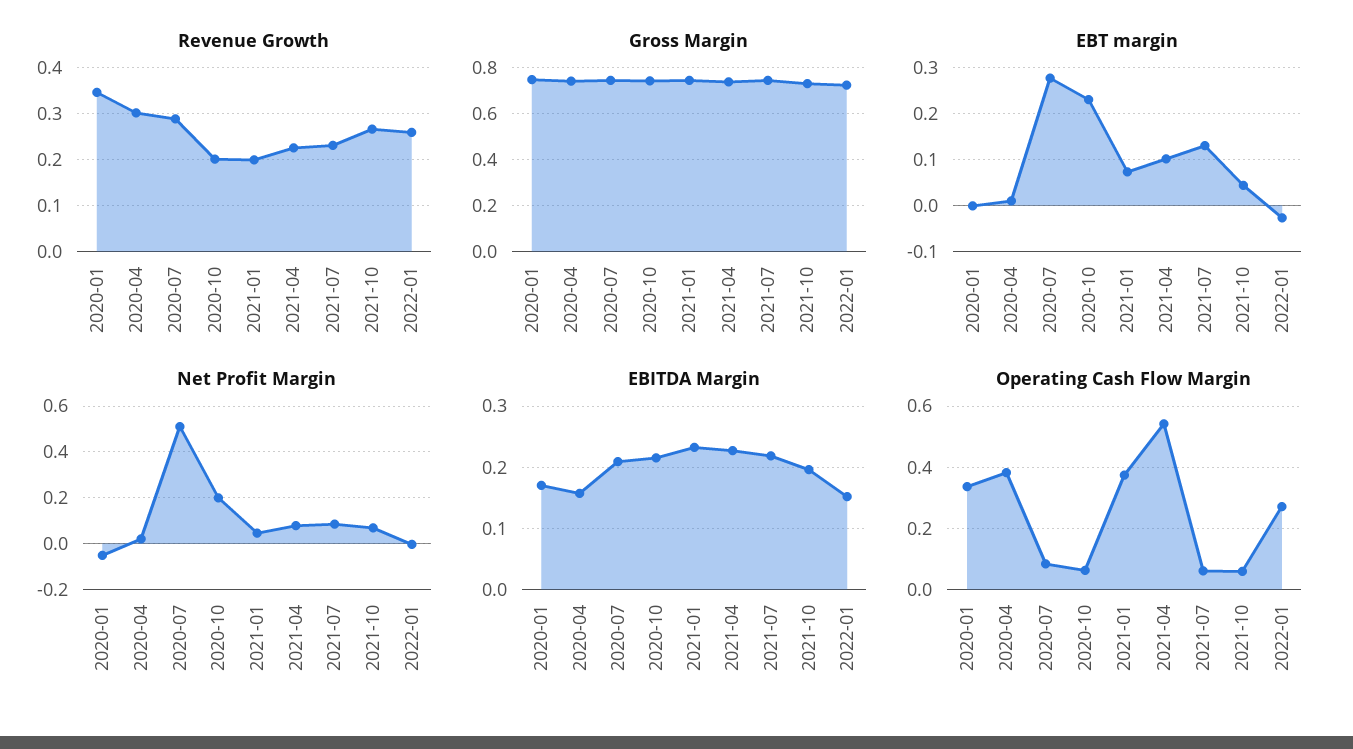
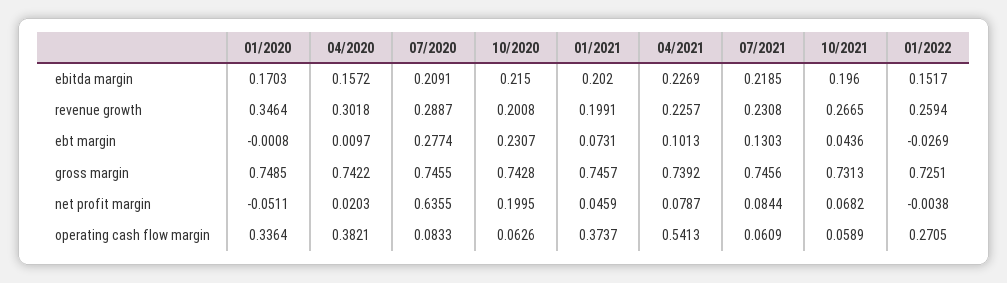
  {
    "Revenue Growth": {
      "2020-01": 0.3464,
      "2020-04": 0.3018,
      "2020-07": 0.2887,
      "2020-10": 0.2008,
      "2021-01": 0.1991,
      "2021-04": 0.2257,
      "2021-07": 0.2308,
      "2021-10": 0.2665,
      "2022-01": 0.2594
    },
    "Gross Margin": {
      "2020-01": 0.7485,
      "2020-04": 0.7422,
      "2020-07": 0.7455,
      "2020-10": 0.7428,
      "2021-01": 0.7457,
      "2021-04": 0.7392,
      "2021-07": 0.7456,
      "2021-10": 0.7313,
      "2022-01": 0.7251
    },
    "EBT margin": {
      "2020-01": -0.0008,
      "2020-04": 0.0097,
      "2020-07": 0.2774,
      "2020-10": 0.2307,
      "2021-01": 0.0731,
      "2021-04": 0.1013,
      "2021-07": 0.1303,
      "2021-10": 0.0436,
      "2022-01": -0.0269
    },
    "Net Profit Margin": {
      "2020-01": -0.0511,
      "2020-04": 0.0203,
-     "2020-07": 0.5,
+     "2020-07": 0.6355,
      "2020-10": 0.1995,
      "2021-01": 0.0459,
      "2021-04": 0.0787,
      "2021-07": 0.0844,
      "2021-10": 0.0682,
      "2022-01": -0.0038
    },
    "EBITDA Margin": {
      "2020-01": 0.1703,
      "2020-04": 0.1572,
      "2020-07": 0.2091,
      "2020-10": 0.215,
-     "2021-01": 0.23,
+     "2021-01": 0.202,
      "2021-04": 0.2269,
      "2021-07": 0.2185,
      "2021-10": 0.196,
      "2022-01": 0.1517
    },
    "Operating Cash Flow Margin": {
      "2020-01": 0.3364,
      "2020-04": 0.3821,
      "2020-07": 0.0833,
      "2020-10": 0.0626,
      "2021-01": 0.3737,
      "2021-04": 0.5413,
      "2021-07": 0.0609,
      "2021-10": 0.0589,
      "2022-01": 0.2705
    }
  }

